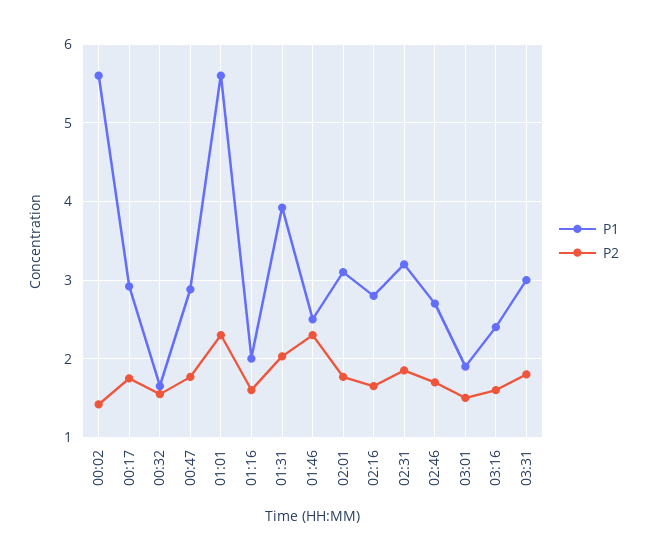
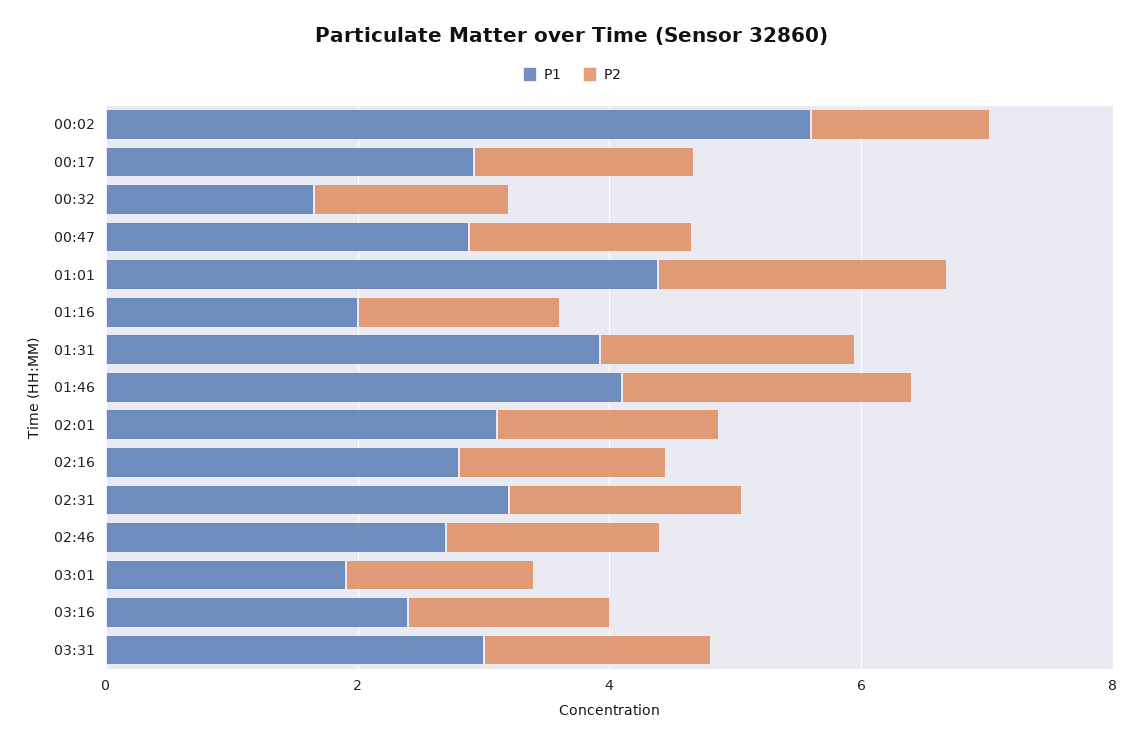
  {
    "P1": {
      "00:02": 5.6,
      "00:17": 2.9,
      "00:32": 1.7,
      "00:47": 2.9,
-     "01:01": 5.6,
+     "01:01": 4.5,
      "01:16": 2,
      "01:31": 3.9,
-     "01:46": 2.5,
+     "01:46": 4,
      "02:01": 3.1,
      "02:16": 2.8,
      "02:31": 3.2,
      "02:46": 2.7,
      "03:01": 1.9,
      "03:16": 2.4,
      "03:31": 3
    },
    "P2": {
      "00:02": 1.4,
      "00:17": 1.8,
      "00:32": 1.6,
      "00:47": 1.8,
      "01:01": 2.3,
      "01:16": 1.6,
      "01:31": 2,
      "01:46": 2.3,
      "02:01": 1.8,
      "02:16": 1.7,
      "02:31": 1.9,
      "02:46": 1.7,
      "03:01": 1.5,
      "03:16": 1.6,
      "03:31": 1.8
    }
  }

